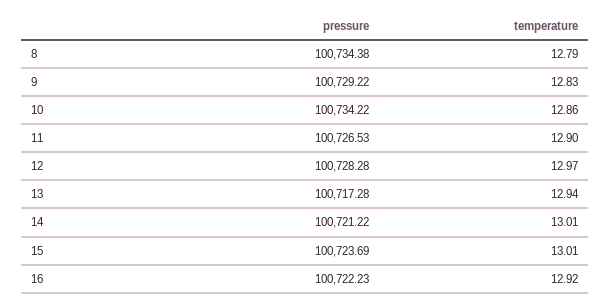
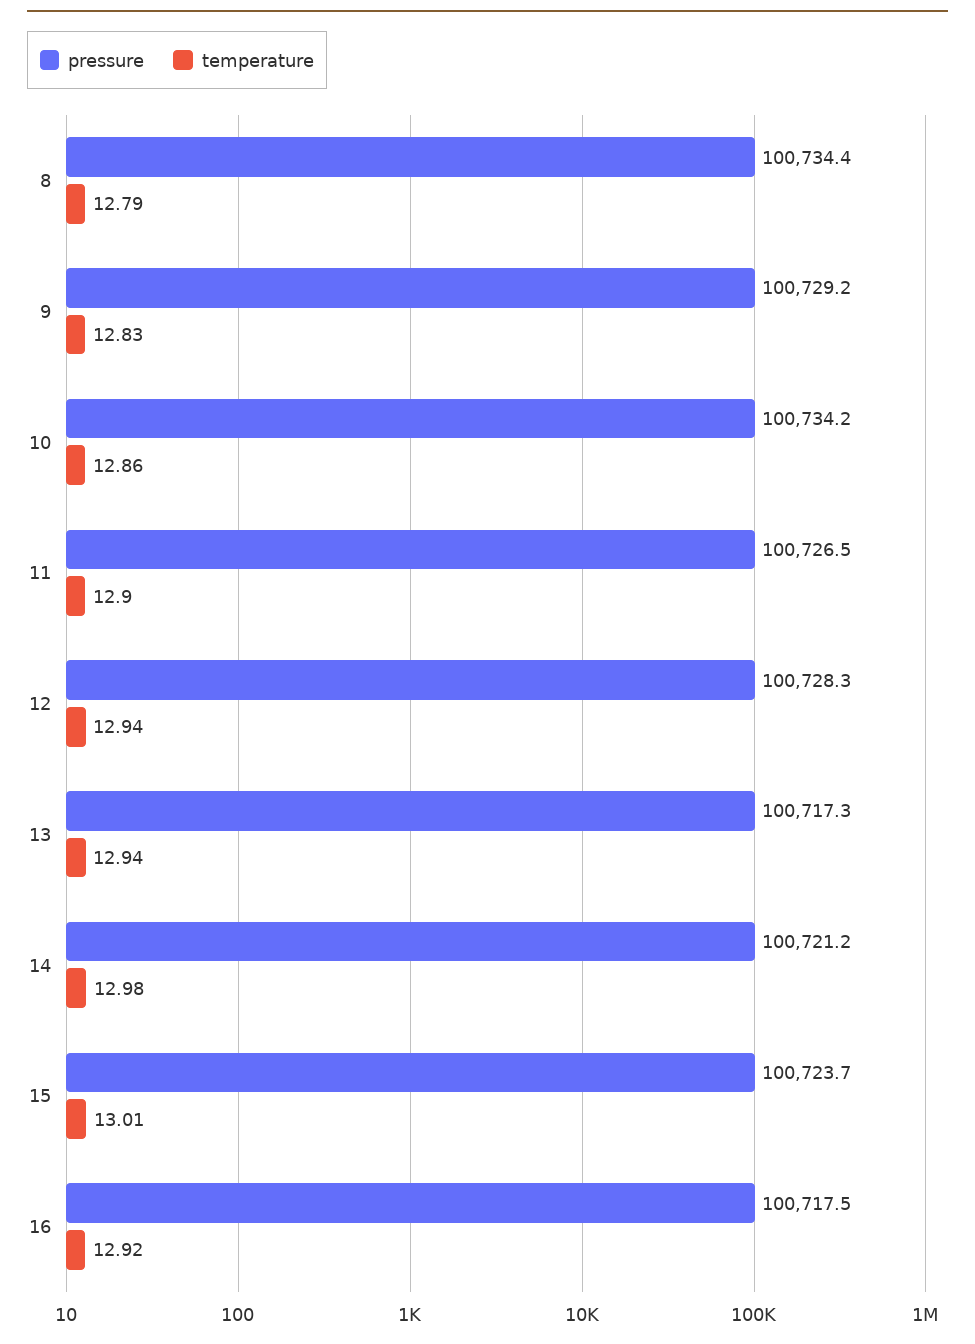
  {
    "pressure": {
      "8": 100734.38,
      "9": 100729.22,
      "10": 100734.22,
      "11": 100726.53,
      "12": 100728.28,
      "13": 100717.28,
      "14": 100721.22,
      "15": 100723.69,
-     "16": 100722.23
+     "16": 100717.5
    },
    "temperature": {
      "8": 12.79,
      "9": 12.83,
      "10": 12.86,
      "11": 12.9,
-     "12": 12.97,
+     "12": 12.94,
      "13": 12.94,
-     "14": 13.01,
+     "14": 12.98,
      "15": 13.01,
      "16": 12.92
    }
  }

